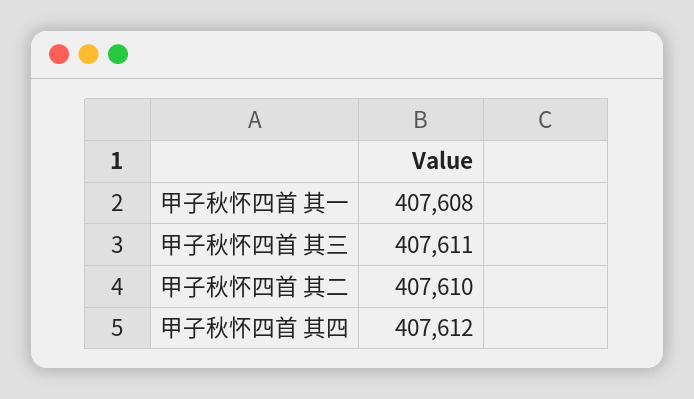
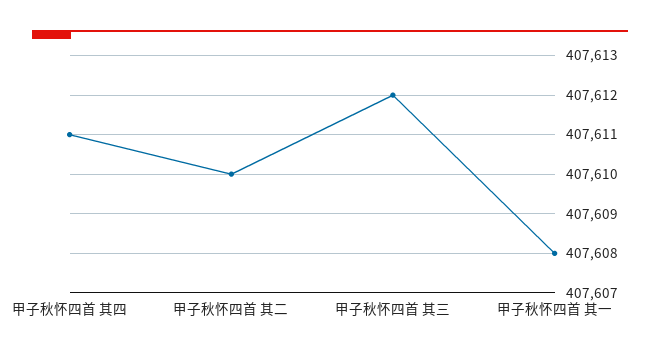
  {
    "甲子秋怀四首 其一": 407608,
-   "甲子秋怀四首 其三": 407611,
+   "甲子秋怀四首 其三": 407612,
    "甲子秋怀四首 其二": 407610,
-   "甲子秋怀四首 其四": 407612
+   "甲子秋怀四首 其四": 407611
  }

